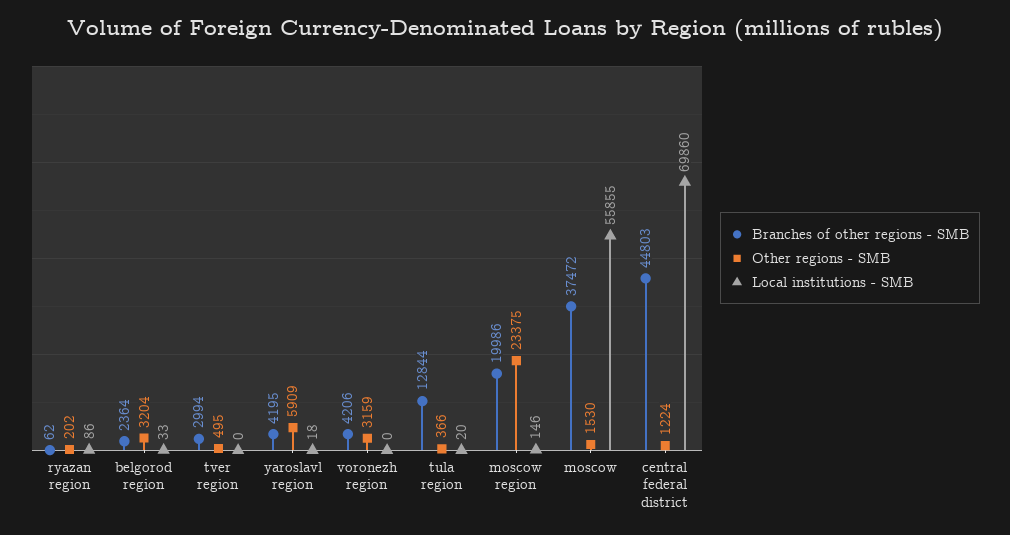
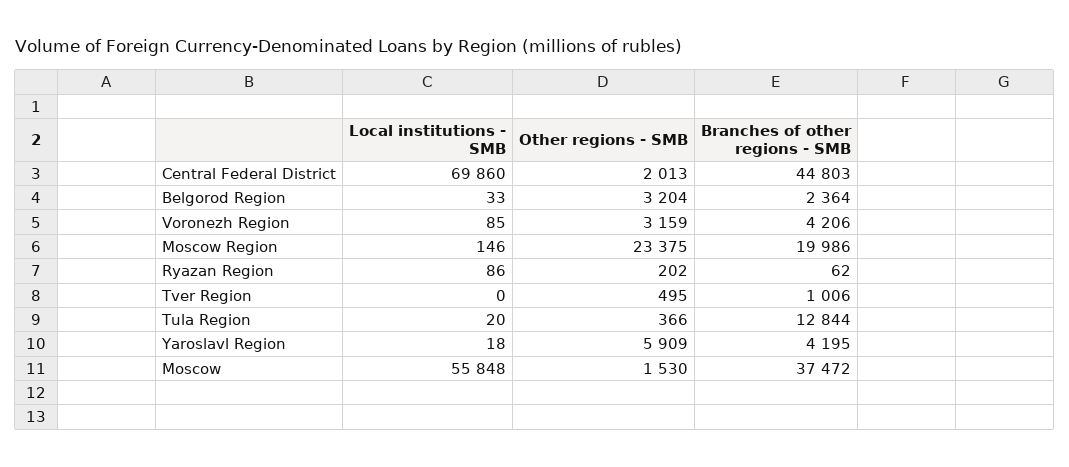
  {
    "Branches of other regions - SMB": {
      "ryazan region": 62,
      "belgorod region": 2364,
-     "tver region": 2994,
+     "tver region": 1006,
      "yaroslavl region": 4195,
      "voronezh region": 4206,
      "tula region": 12844,
      "moscow region": 19986,
      "moscow": 37472,
      "central federal district": 44803
    },
    "Other regions - SMB": {
      "ryazan region": 202,
      "belgorod region": 3204,
      "tver region": 495,
      "yaroslavl region": 5909,
      "voronezh region": 3159,
      "tula region": 366,
      "moscow region": 23375,
      "moscow": 1530,
-     "central federal district": 1224
+     "central federal district": 2013
    },
    "Local institutions - SMB": {
      "ryazan region": 86,
      "belgorod region": 33,
      "tver region": 0,
      "yaroslavl region": 18,
-     "voronezh region": 0,
+     "voronezh region": 85,
      "tula region": 20,
      "moscow region": 146,
-     "moscow": 55855,
+     "moscow": 55848,
      "central federal district": 69860
    }
  }

